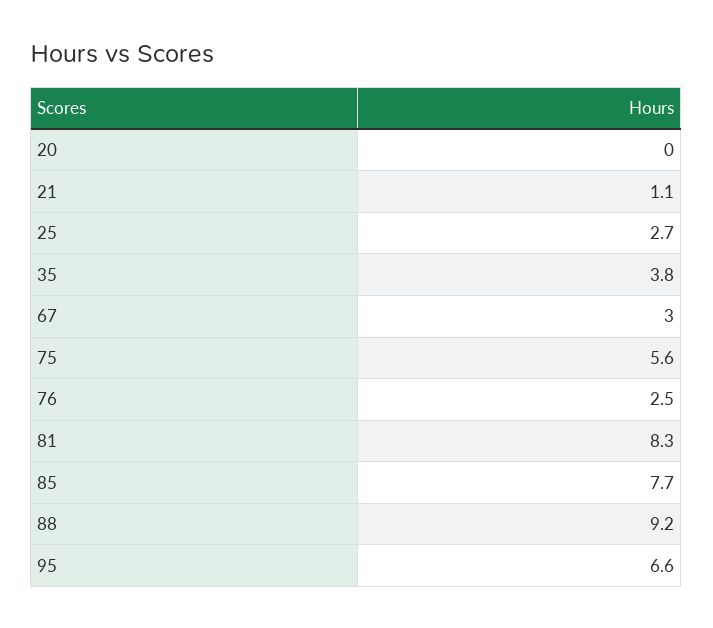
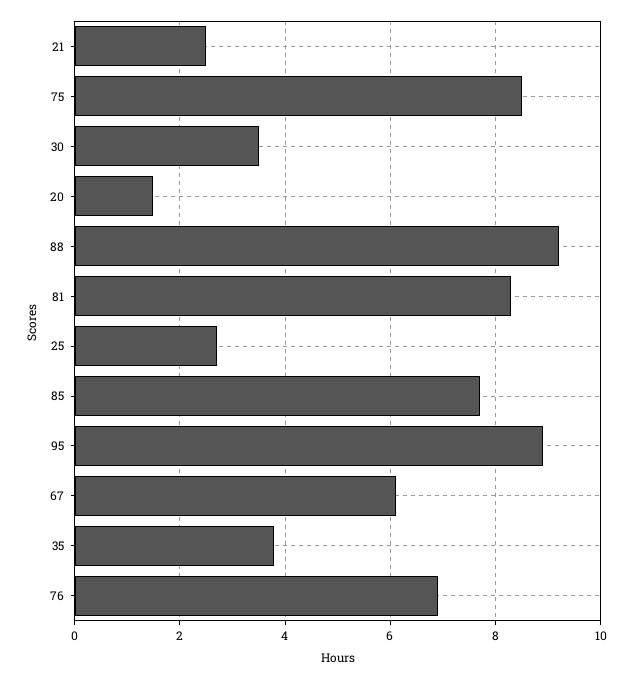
  {
-   "20": 0,
+   "20": 1.5,
-   "21": 1.1,
+   "21": 2.5,
    "25": 2.7,
    "35": 3.8,
-   "67": 3,
+   "67": 6,
-   "75": 5.6,
+   "75": 8.5,
-   "76": 2.5,
+   "76": 7,
    "81": 8.3,
    "85": 7.7,
    "88": 9.2,
-   "95": 6.6
+   "95": 9,
+   "30": 3.5
  }

